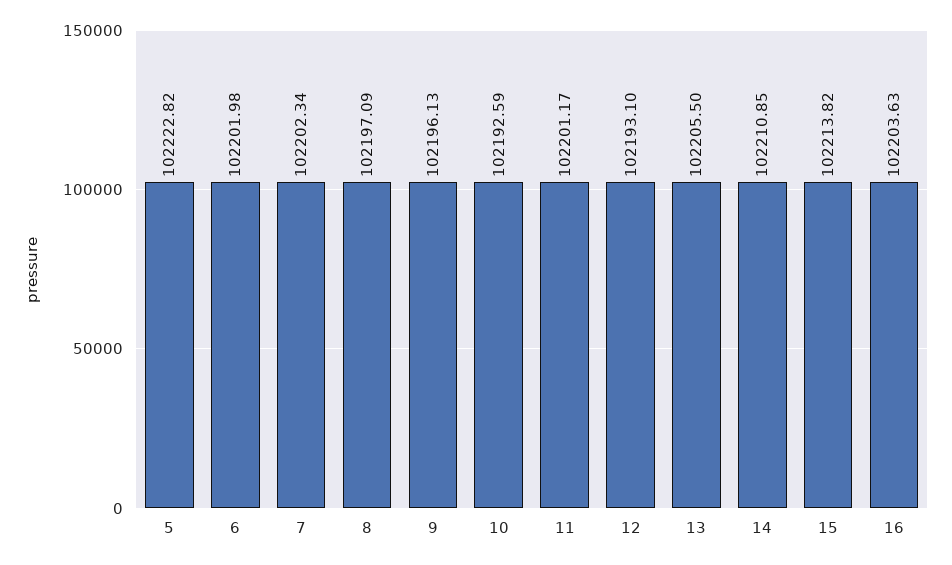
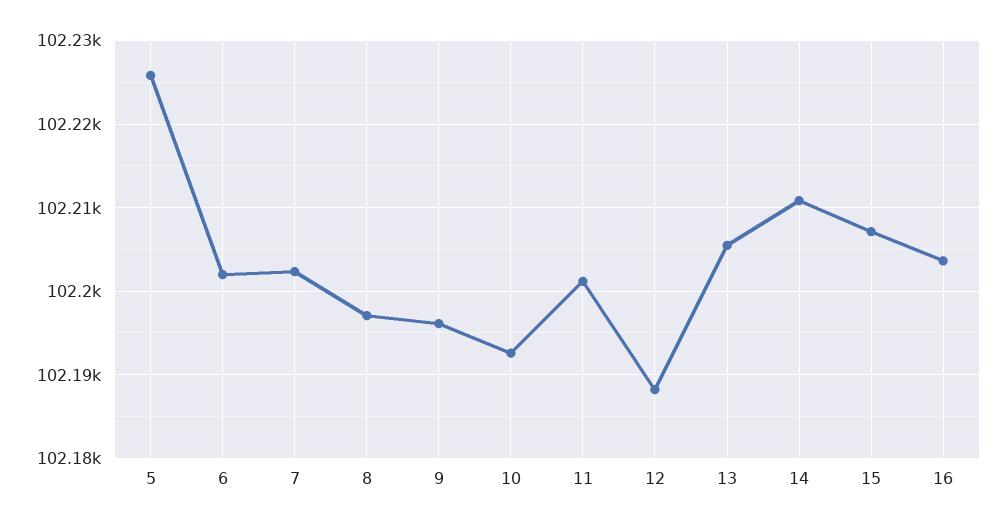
  {
-   "5": 102222.82,
+   "5": 102226,
    "6": 102201.98,
    "7": 102202.34,
    "8": 102197.09,
    "9": 102196.13,
    "10": 102192.59,
    "11": 102201.17,
-   "12": 102193.1,
+   "12": 102188,
    "13": 102205.5,
    "14": 102210.85,
-   "15": 102213.82,
+   "15": 102207,
    "16": 102203.63
  }

